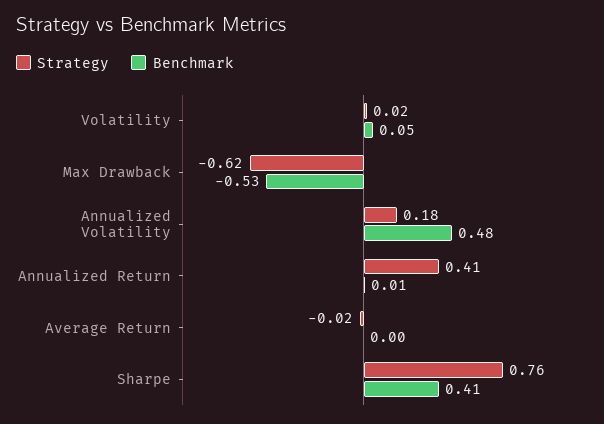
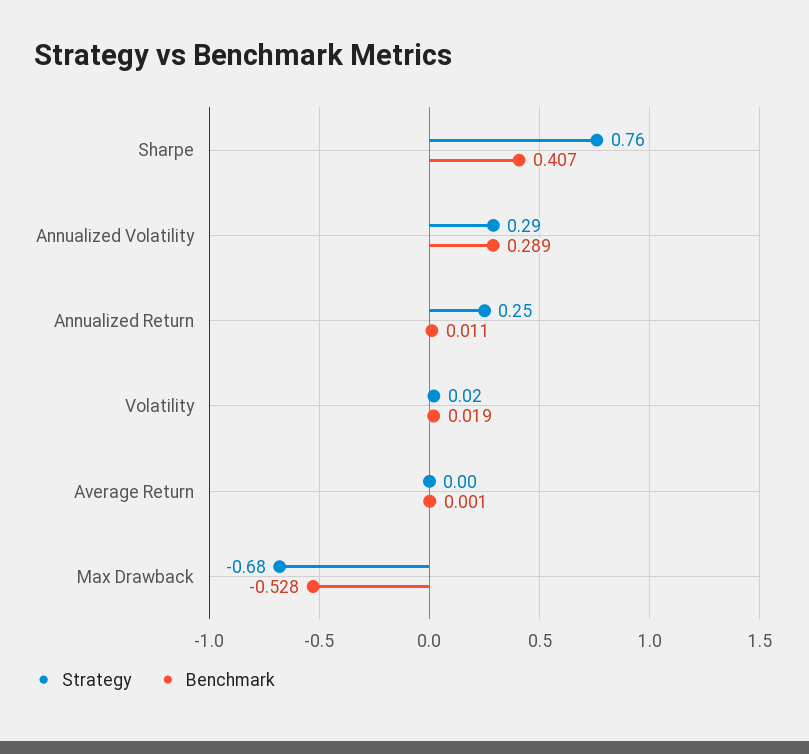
  {
    "Strategy": {
      "Volatility": 0.02,
-     "Max Drawback": -0.62,
+     "Max Drawback": -0.68,
-     "Annualized Volatility": 0.18,
+     "Annualized Volatility": 0.29,
-     "Annualized Return": 0.41,
+     "Annualized Return": 0.25,
-     "Average Return": -0.02,
+     "Average Return": 0,
      "Sharpe": 0.76
    },
    "Benchmark": {
-     "Volatility": 0.05,
+     "Volatility": 0.019,
      "Max Drawback": -0.528,
-     "Annualized Volatility": 0.48,
+     "Annualized Volatility": 0.289,
      "Annualized Return": 0.011,
      "Average Return": 0.001,
      "Sharpe": 0.407
    }
  }

